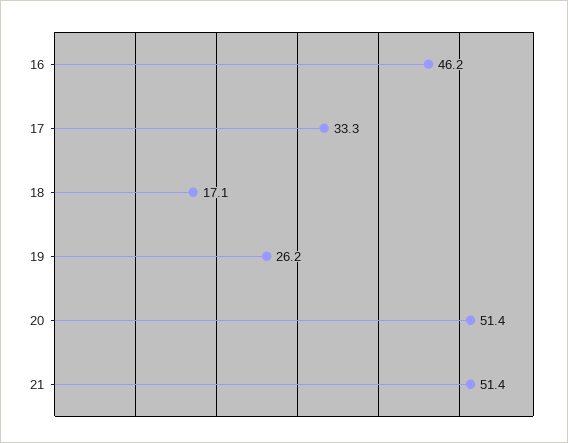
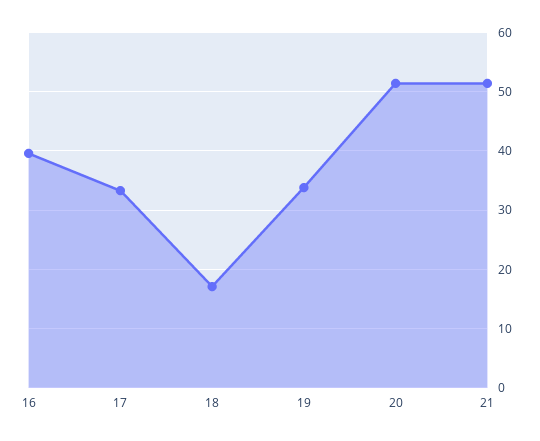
  {
-   "16": 46.2,
+   "16": 40,
    "17": 33.3,
    "18": 17.1,
-   "19": 26.2,
+   "19": 34,
    "20": 51.4,
    "21": 51.4
  }

